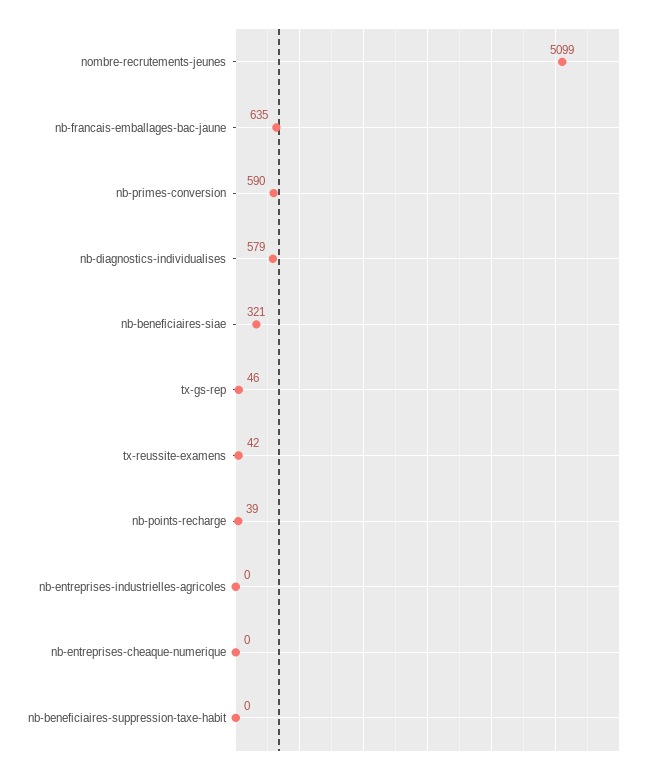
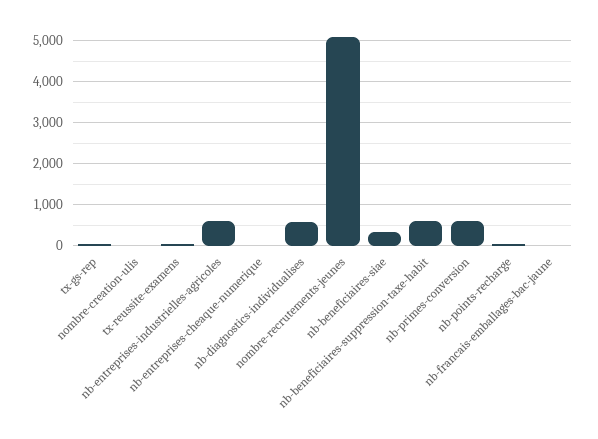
  {
    "nombre-recrutements-jeunes": 5099,
-   "nb-francais-emballages-bac-jaune": 635,
+   "nb-francais-emballages-bac-jaune": 0,
    "nb-primes-conversion": 590,
    "nb-diagnostics-individualises": 579,
    "nb-beneficiaires-siae": 321,
    "tx-gs-rep": 46,
    "tx-reussite-examens": 42,
    "nb-points-recharge": 39,
-   "nb-entreprises-industrielles-agricoles": 0,
+   "nb-entreprises-industrielles-agricoles": 600,
    "nb-entreprises-cheaque-numerique": 0,
-   "nb-beneficiaires-suppression-taxe-habit": 0
+   "nb-beneficiaires-suppression-taxe-habit": 600,
+   "nombre-creation-ulis": 0
  }

